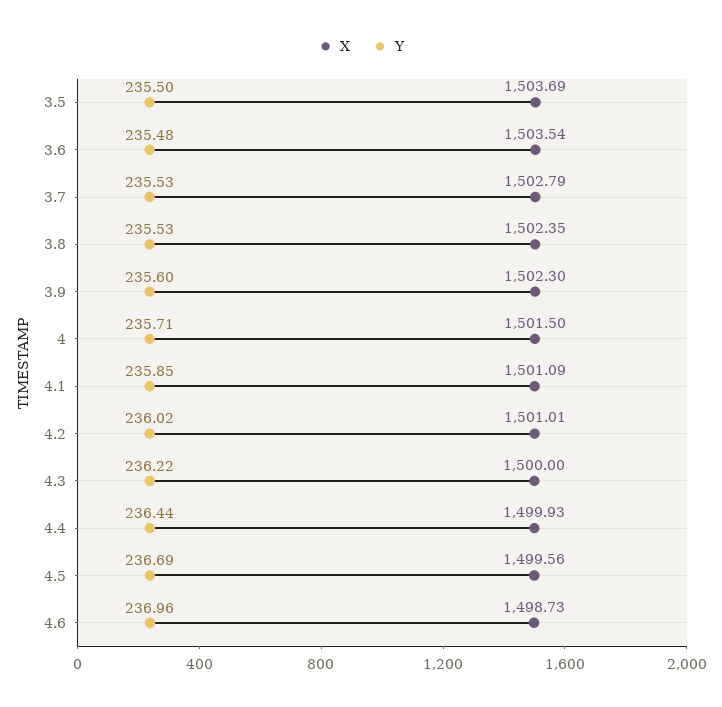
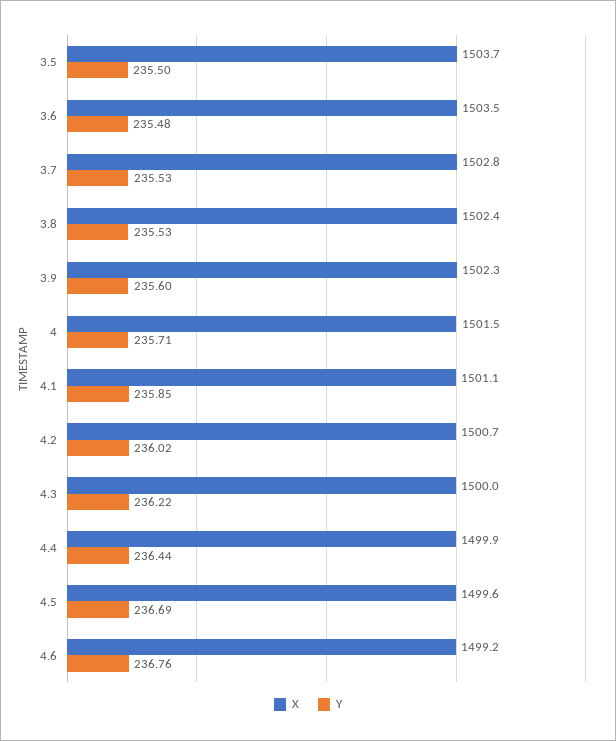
  {
    "X": {
      "3.5": 1503.69,
      "3.6": 1503.54,
      "3.7": 1502.79,
      "3.8": 1502.35,
      "3.9": 1502.3,
      "4": 1501.5,
      "4.1": 1501.09,
-     "4.2": 1501.01,
+     "4.2": 1500.7,
      "4.3": 1500,
      "4.4": 1499.93,
      "4.5": 1499.56,
-     "4.6": 1498.73
+     "4.6": 1499.2
    },
    "Y": {
      "3.5": 235.5,
      "3.6": 235.48,
      "3.7": 235.53,
      "3.8": 235.53,
      "3.9": 235.6,
      "4": 235.71,
      "4.1": 235.85,
      "4.2": 236.02,
      "4.3": 236.22,
      "4.4": 236.44,
      "4.5": 236.69,
-     "4.6": 236.96
+     "4.6": 236.76
    }
  }

